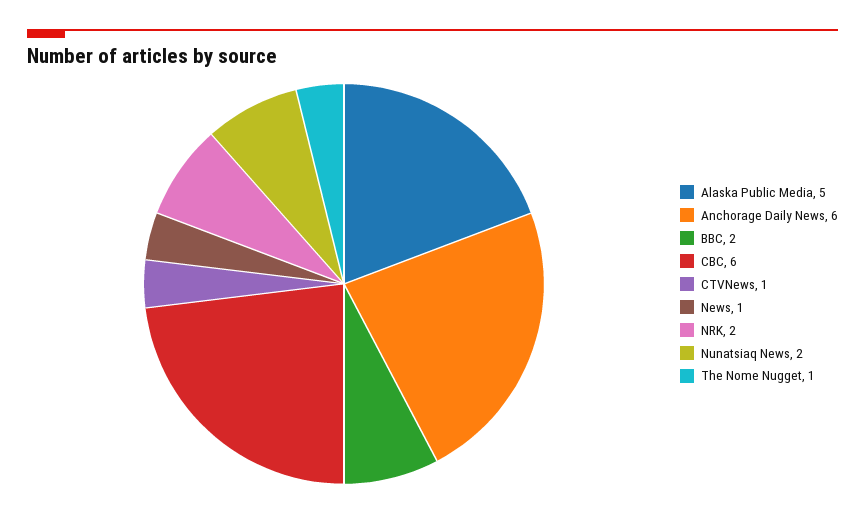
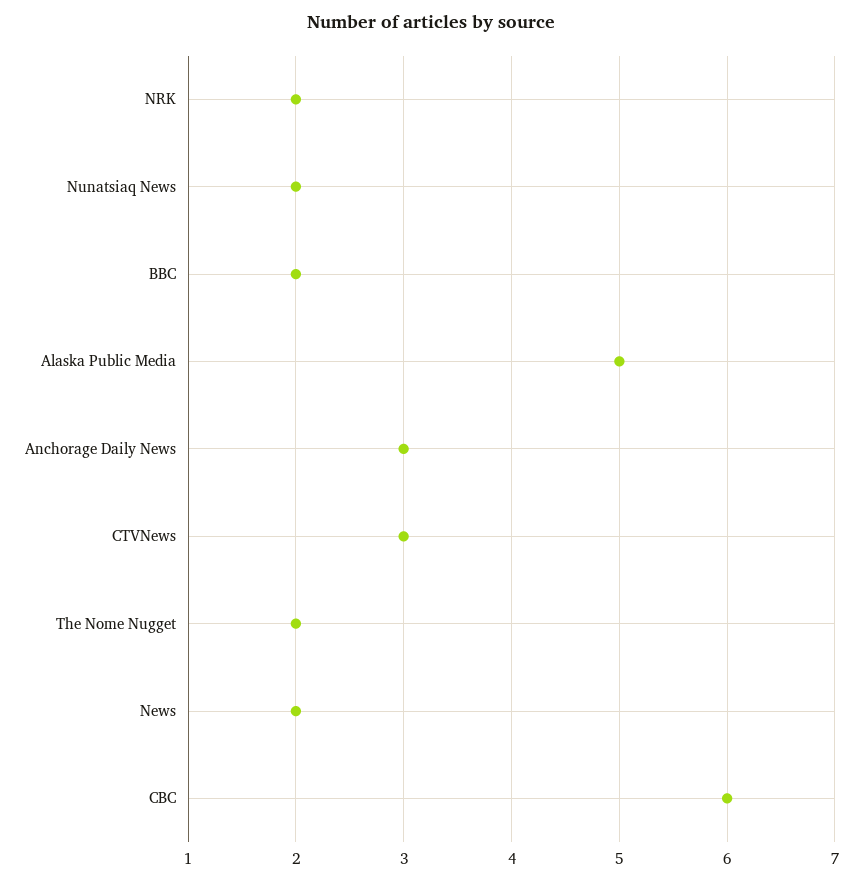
  {
    "Alaska Public Media": 5,
-   "Anchorage Daily News": 6,
+   "Anchorage Daily News": 3,
    "BBC": 2,
    "CBC": 6,
-   "CTVNews": 1,
+   "CTVNews": 3,
-   "News": 1,
+   "News": 2,
    "NRK": 2,
    "Nunatsiaq News": 2,
-   "The Nome Nugget": 1
+   "The Nome Nugget": 2
  }

